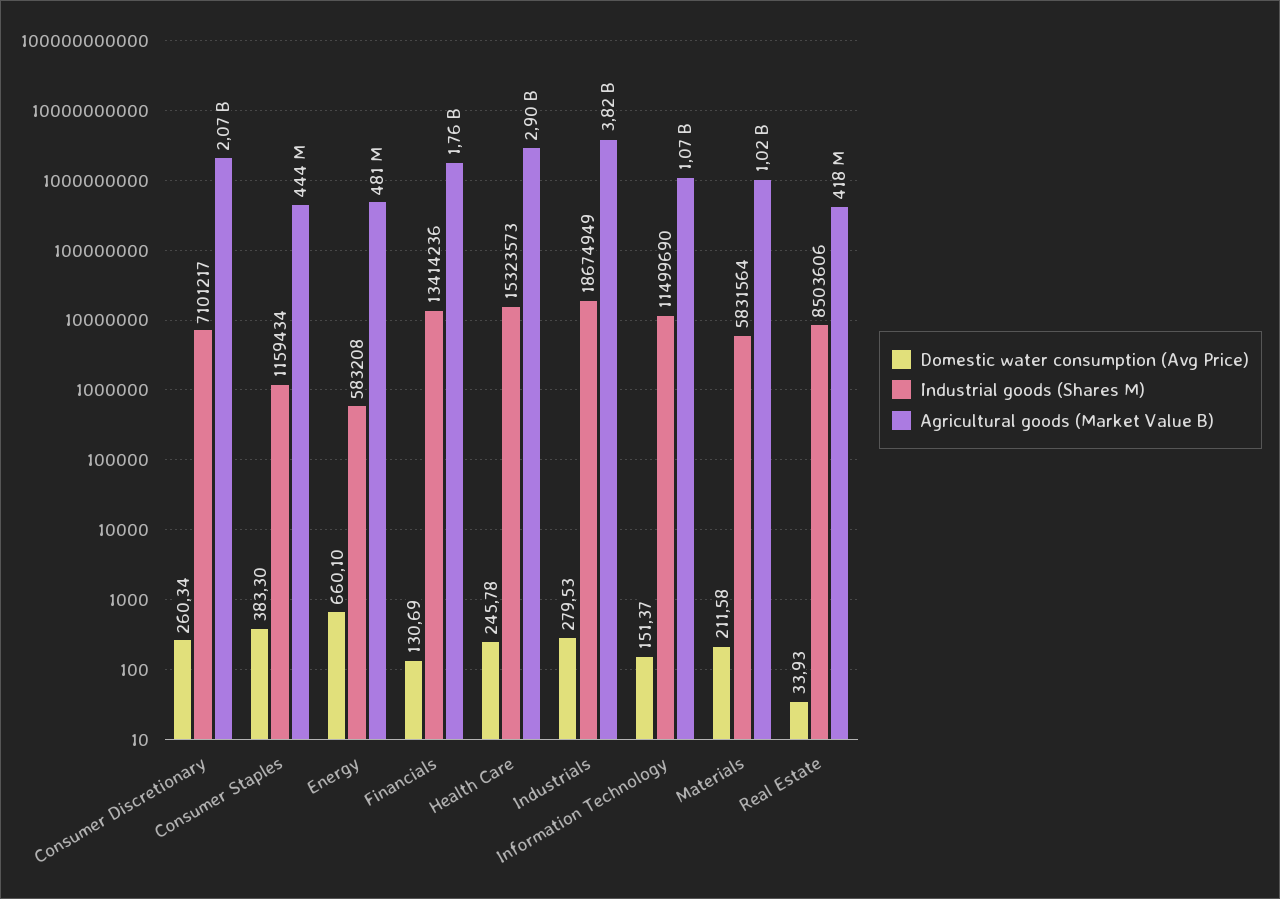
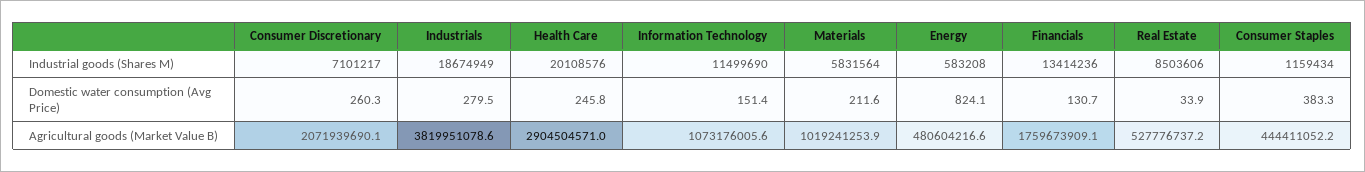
  {
    "Domestic water consumption (Avg Price)": {
      "Consumer Discretionary": 260.34,
      "Consumer Staples": 383.3,
-     "Energy": 660.1,
+     "Energy": 824.1,
      "Financials": 130.69,
      "Health Care": 245.78,
      "Industrials": 279.53,
      "Information Technology": 151.37,
      "Materials": 211.58,
      "Real Estate": 33.93
    },
    "Industrial goods (Shares M)": {
      "Consumer Discretionary": 7101217,
      "Consumer Staples": 1159434,
      "Energy": 583208,
      "Financials": 13414236,
-     "Health Care": 15323573,
+     "Health Care": 20108576,
      "Industrials": 18674949,
      "Information Technology": 11499690,
      "Materials": 5831564,
      "Real Estate": 8503606
    },
    "Agricultural goods (Market Value B)": {
      "Consumer Discretionary": 2071939690.1,
      "Consumer Staples": 444411052.2,
      "Energy": 480604216.6,
      "Financials": 1759673909.1,
      "Health Care": 2904504571,
      "Industrials": 3819951078.6,
      "Information Technology": 1073176005.6,
      "Materials": 1019241253.9,
-     "Real Estate": 418000000
+     "Real Estate": 527776737.2
    }
  }

